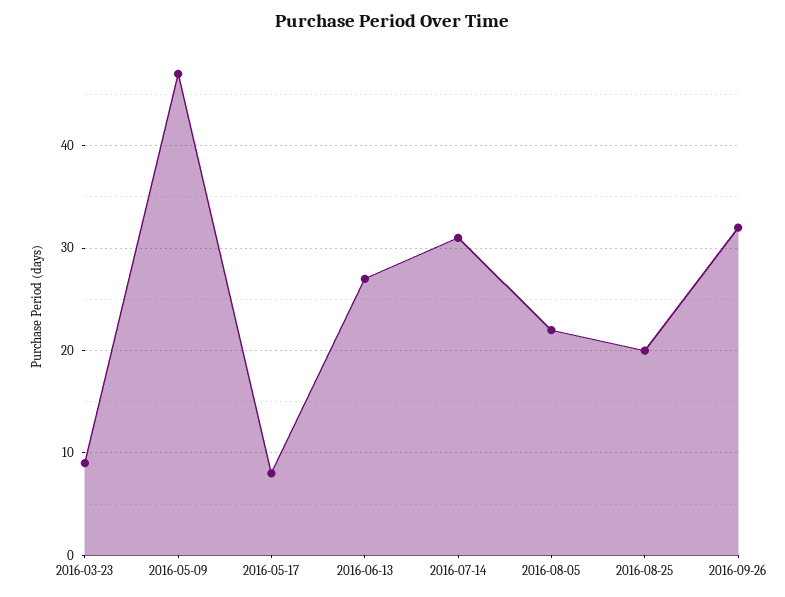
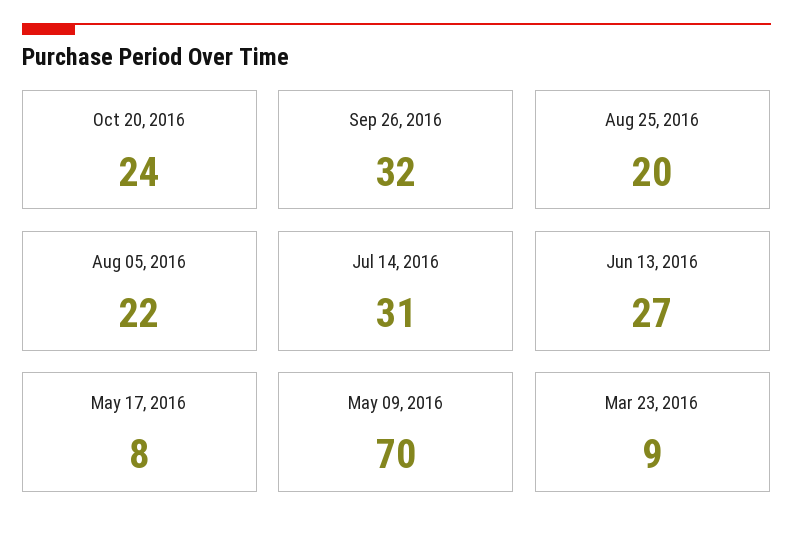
  {
    "2016-03-23": 9,
-   "2016-05-09": 47,
+   "2016-05-09": 70,
    "2016-05-17": 8,
    "2016-06-13": 27,
    "2016-07-14": 31,
    "2016-08-05": 22,
    "2016-08-25": 20,
-   "2016-09-26": 32
+   "2016-09-26": 32,
+   "Oct 20, 2016": 24
  }

